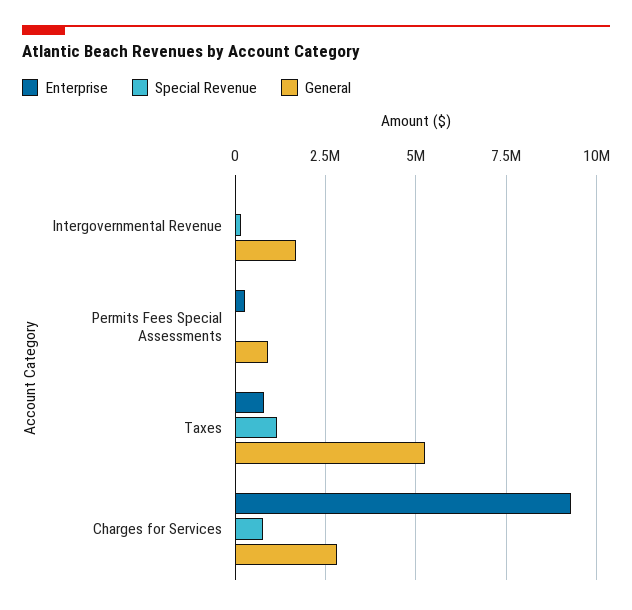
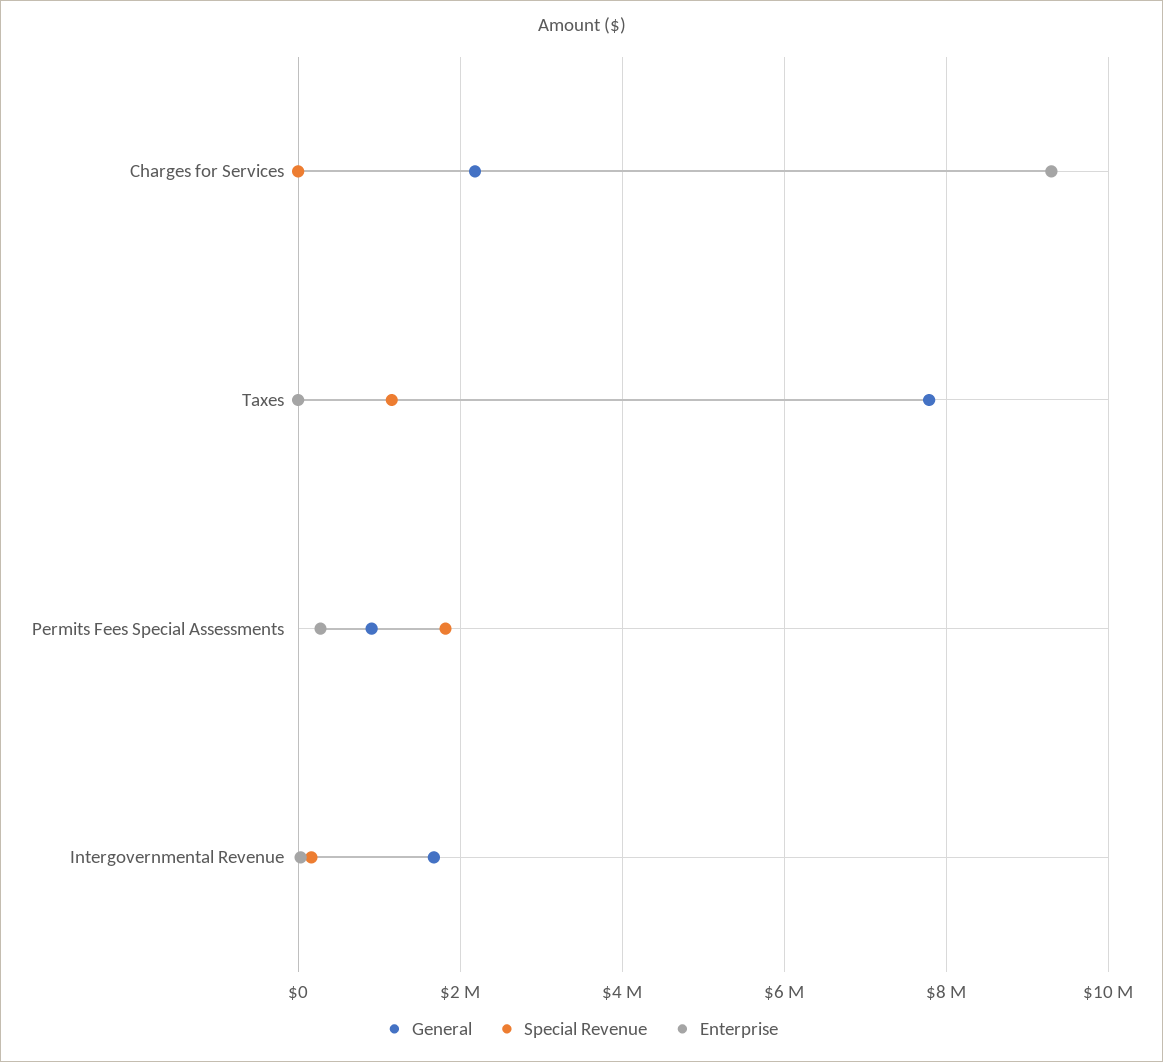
  {
    "Enterprise": {
      "Intergovernmental Revenue": 0,
      "Permits Fees Special Assessments": 200000,
-     "Taxes": 750000,
+     "Taxes": 0,
      "Charges for Services": 9200000
    },
    "Special Revenue": {
      "Intergovernmental Revenue": 200000,
-     "Permits Fees Special Assessments": 0,
+     "Permits Fees Special Assessments": 1800000,
      "Taxes": 1200000,
-     "Charges for Services": 750000
+     "Charges for Services": 0
    },
    "General": {
      "Intergovernmental Revenue": 1600000,
      "Permits Fees Special Assessments": 1000000,
-     "Taxes": 5250000,
+     "Taxes": 7800000,
-     "Charges for Services": 2750000
+     "Charges for Services": 2200000
    }
  }

